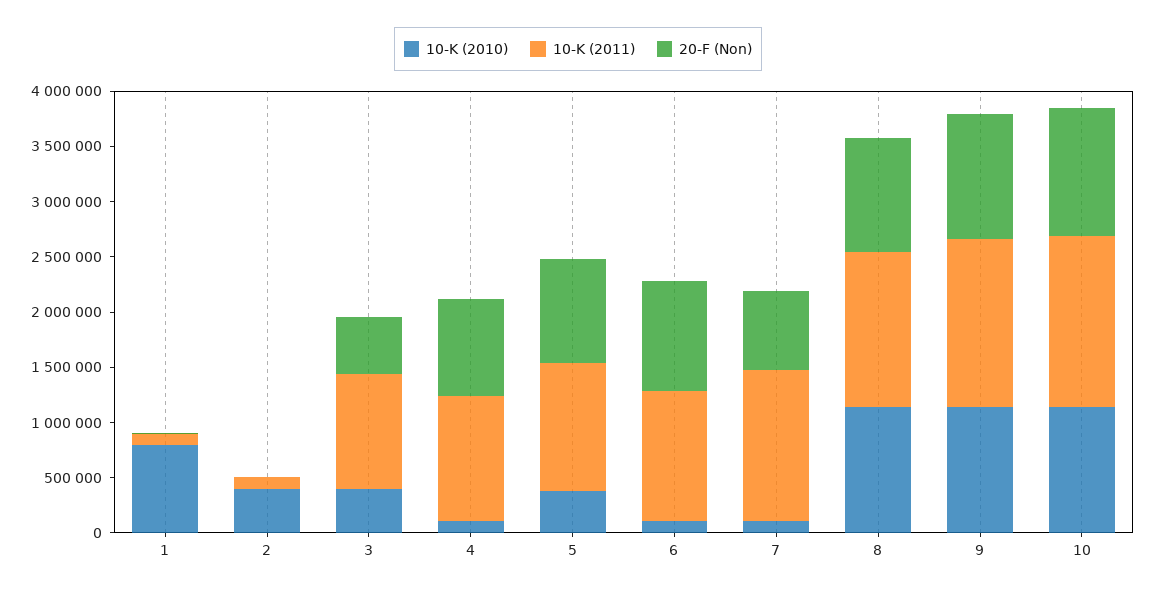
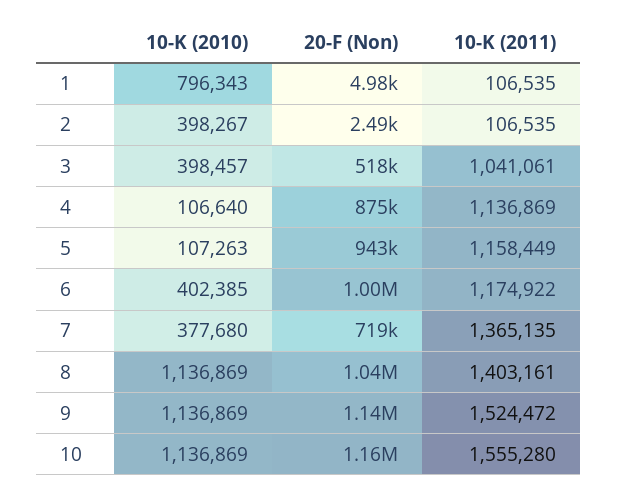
  {
    "10-K (2010)": {
      "1": 796343,
      "2": 398267,
      "3": 398457,
      "4": 106640,
-     "5": 400000,
+     "5": 107263,
-     "6": 100000,
+     "6": 402385,
-     "7": 100000,
+     "7": 377680,
      "8": 1136869,
      "9": 1136869,
      "10": 1136869
    },
    "10-K (2011)": {
      "1": 106535,
      "2": 106535,
      "3": 1041061,
      "4": 1136869,
      "5": 1158449,
      "6": 1174922,
      "7": 1365135,
      "8": 1403161,
      "9": 1524472,
      "10": 1555280
    },
    "20-F (Non)": {
      "1": 4980,
      "2": 2490,
      "3": 518000,
      "4": 875000,
      "5": 943000,
      "6": 1000000,
      "7": 719000,
      "8": 1040000,
      "9": 1140000,
      "10": 1160000
    }
  }

